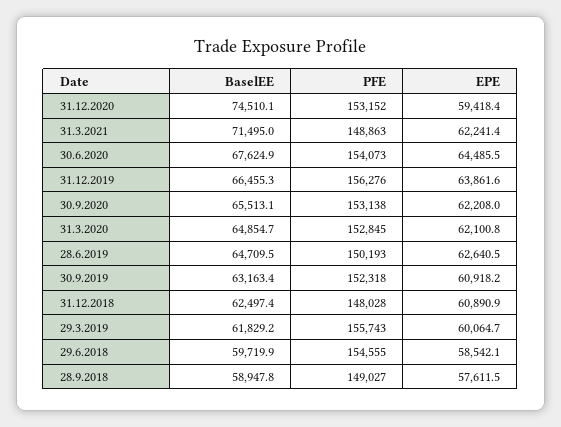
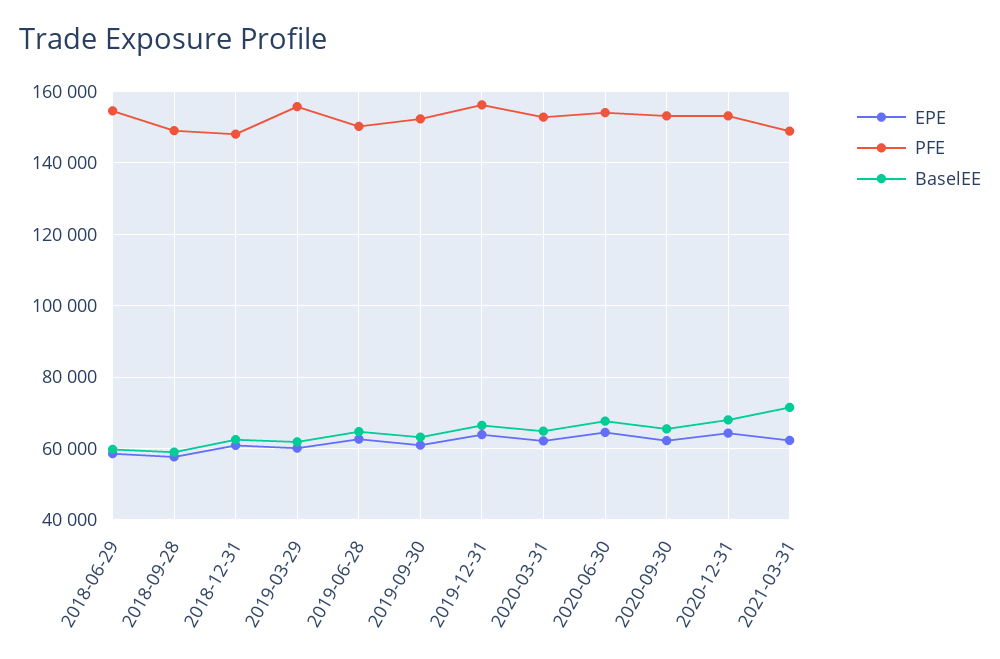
  {
    "BaselEE": {
-     "31.12.2020": 74510.1,
+     "31.12.2020": 68000,
      "31.3.2021": 71495,
      "30.6.2020": 67624.9,
      "31.12.2019": 66455.3,
      "30.9.2020": 65513.1,
      "31.3.2020": 64854.7,
      "28.6.2019": 64709.5,
      "30.9.2019": 63163.4,
      "31.12.2018": 62497.4,
      "29.3.2019": 61829.2,
      "29.6.2018": 59719.9,
      "28.9.2018": 58947.8
    },
    "PFE": {
      "31.12.2020": 153152,
      "31.3.2021": 148863,
      "30.6.2020": 154073,
      "31.12.2019": 156276,
      "30.9.2020": 153138,
      "31.3.2020": 152845,
      "28.6.2019": 150193,
      "30.9.2019": 152318,
      "31.12.2018": 148028,
      "29.3.2019": 155743,
      "29.6.2018": 154555,
      "28.9.2018": 149027
    },
    "EPE": {
-     "31.12.2020": 59418.4,
+     "31.12.2020": 64000,
      "31.3.2021": 62241.4,
      "30.6.2020": 64485.5,
      "31.12.2019": 63861.6,
      "30.9.2020": 62208,
      "31.3.2020": 62100.8,
      "28.6.2019": 62640.5,
      "30.9.2019": 60918.2,
      "31.12.2018": 60890.9,
      "29.3.2019": 60064.7,
      "29.6.2018": 58542.1,
      "28.9.2018": 57611.5
    }
  }

